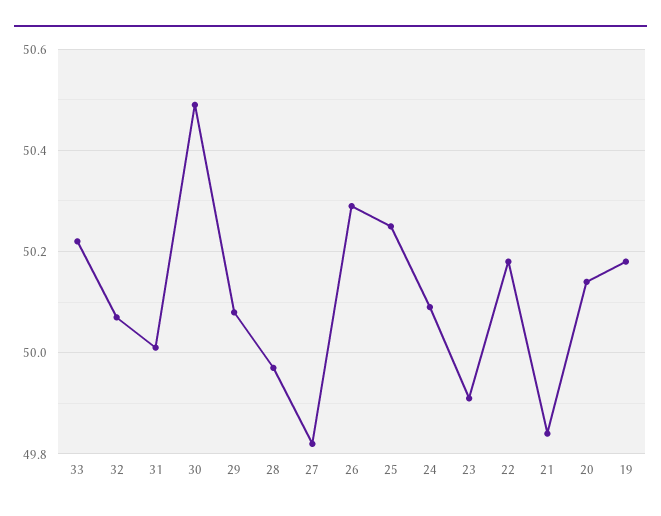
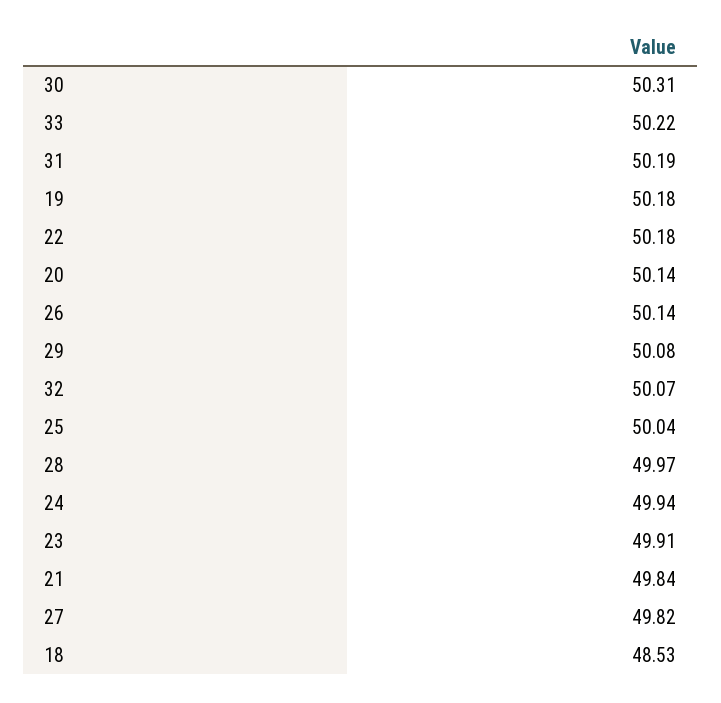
  {
    "33": 50.22,
    "32": 50.07,
-   "31": 50,
+   "31": 50.19,
-   "30": 50.5,
+   "30": 50.31,
    "29": 50.08,
    "28": 49.97,
    "27": 49.82,
-   "26": 50.3,
+   "26": 50.14,
-   "25": 50.25,
+   "25": 50.04,
-   "24": 50.1,
+   "24": 49.94,
    "23": 49.91,
    "22": 50.18,
    "21": 49.84,
    "20": 50.14,
-   "19": 50.18
+   "19": 50.18,
+   "18": 48.53
  }

